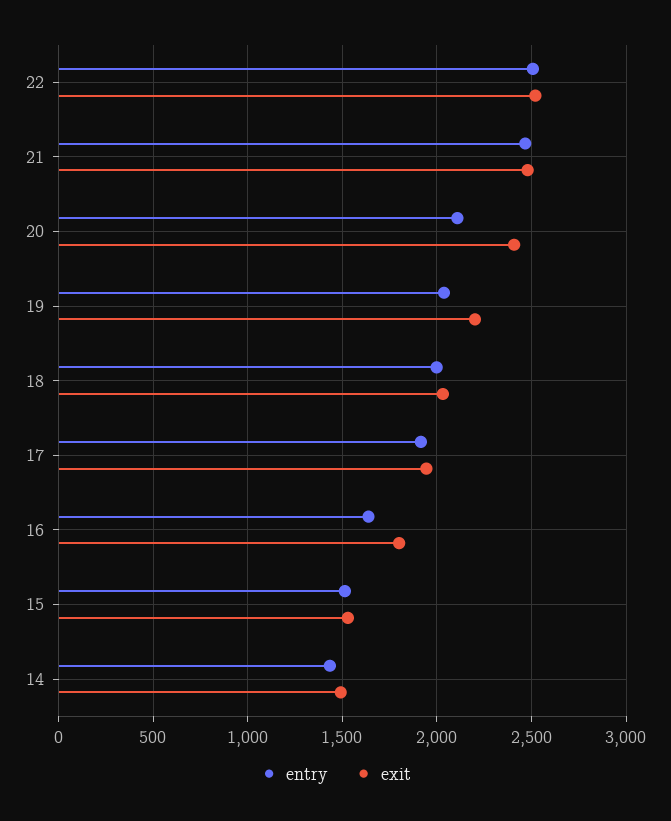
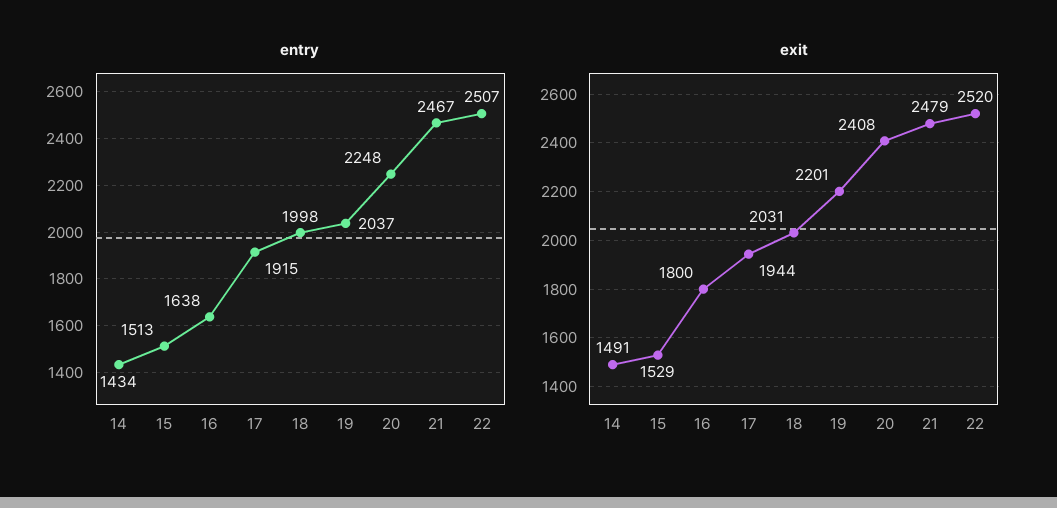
  {
    "entry": {
      "22": 2507,
      "21": 2467,
-     "20": 2100,
+     "20": 2248,
      "19": 2037,
      "18": 1998,
      "17": 1915,
      "16": 1638,
      "15": 1513,
      "14": 1434
    },
    "exit": {
      "22": 2520,
      "21": 2479,
      "20": 2408,
      "19": 2201,
      "18": 2031,
      "17": 1944,
      "16": 1800,
      "15": 1529,
      "14": 1491
    }
  }

